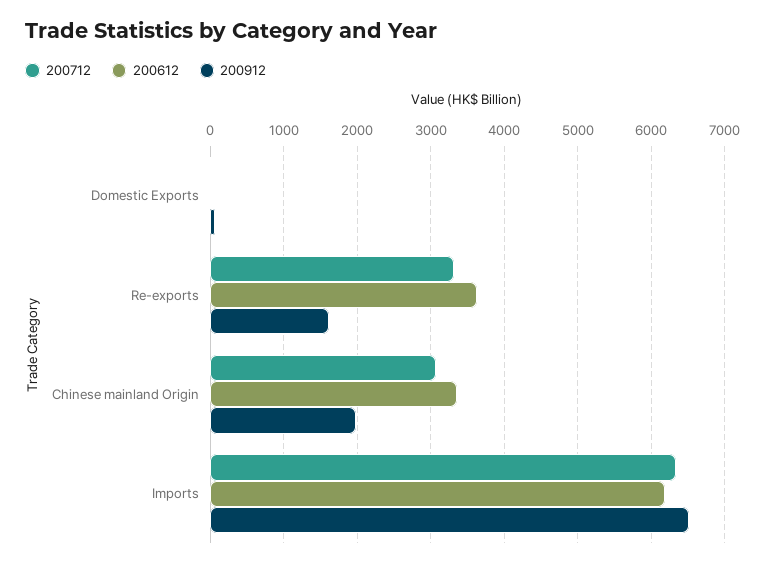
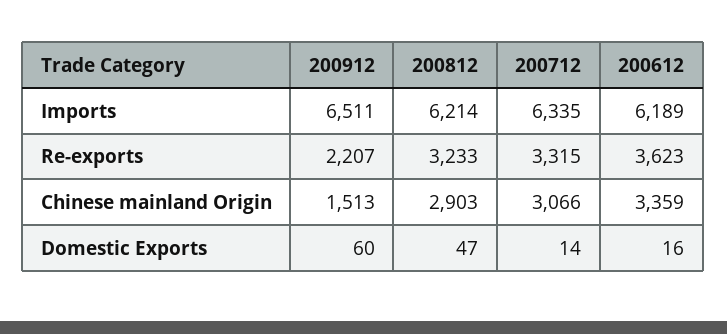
  {
    "200712": {
      "Domestic Exports": 14,
      "Re-exports": 3315,
      "Chinese mainland Origin": 3066,
      "Imports": 6335
    },
    "200612": {
      "Domestic Exports": 16,
      "Re-exports": 3623,
      "Chinese mainland Origin": 3359,
      "Imports": 6189
    },
    "200912": {
      "Domestic Exports": 60,
-     "Re-exports": 1600,
+     "Re-exports": 2207,
-     "Chinese mainland Origin": 2000,
+     "Chinese mainland Origin": 1513,
      "Imports": 6511
-   }
+   },
+   "200812": {
+     "Imports": 6214,
+     "Re-exports": 3233,
+     "Chinese mainland Origin": 2903,
+     "Domestic Exports": 47
+   }
  }

